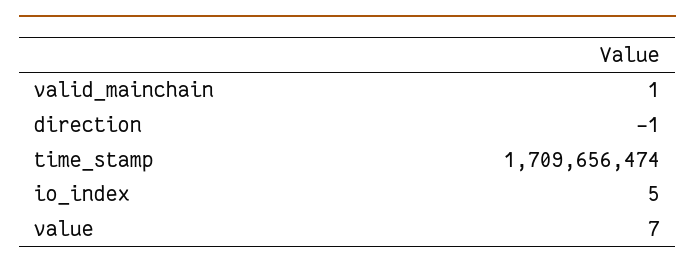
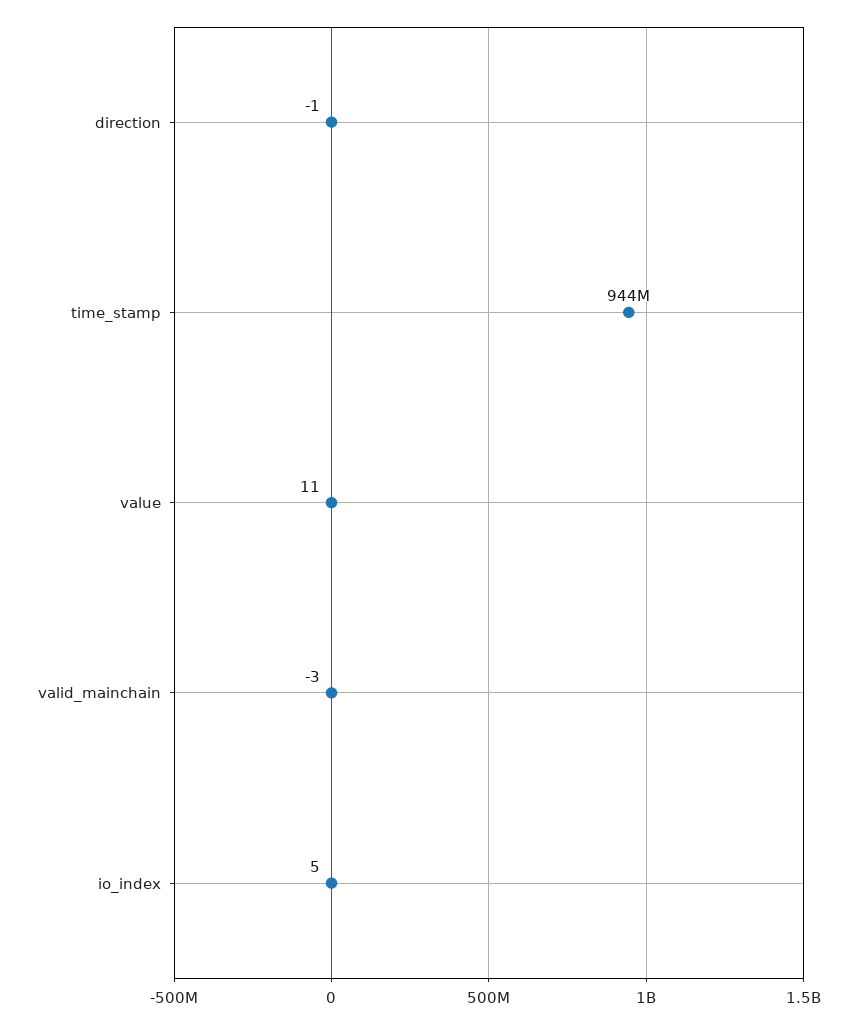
  {
-   "valid_mainchain": 1,
+   "valid_mainchain": -3,
    "direction": -1,
-   "time_stamp": 1709656474,
+   "time_stamp": 944000000,
    "io_index": 5,
-   "value": 7
+   "value": 11
  }

